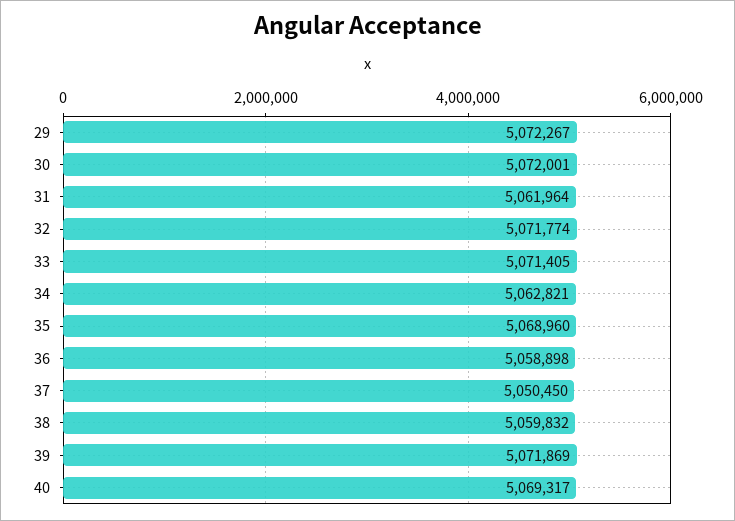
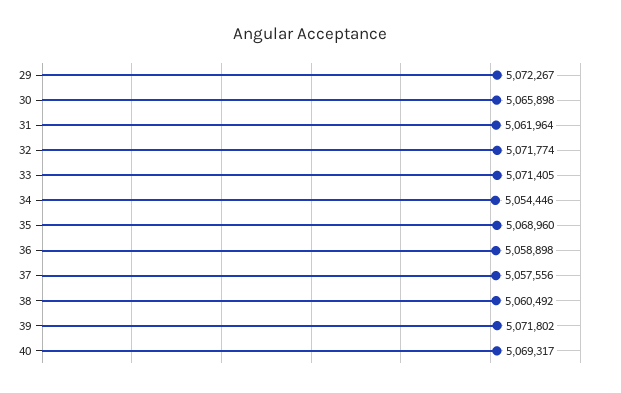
  {
    "29": 5072267,
-   "30": 5072001,
+   "30": 5065898,
    "31": 5061964,
    "32": 5071774,
    "33": 5071405,
-   "34": 5062821,
+   "34": 5054446,
    "35": 5068960,
    "36": 5058898,
-   "37": 5050450,
+   "37": 5057556,
-   "38": 5059832,
+   "38": 5060492,
-   "39": 5071869,
+   "39": 5071802,
    "40": 5069317
  }

